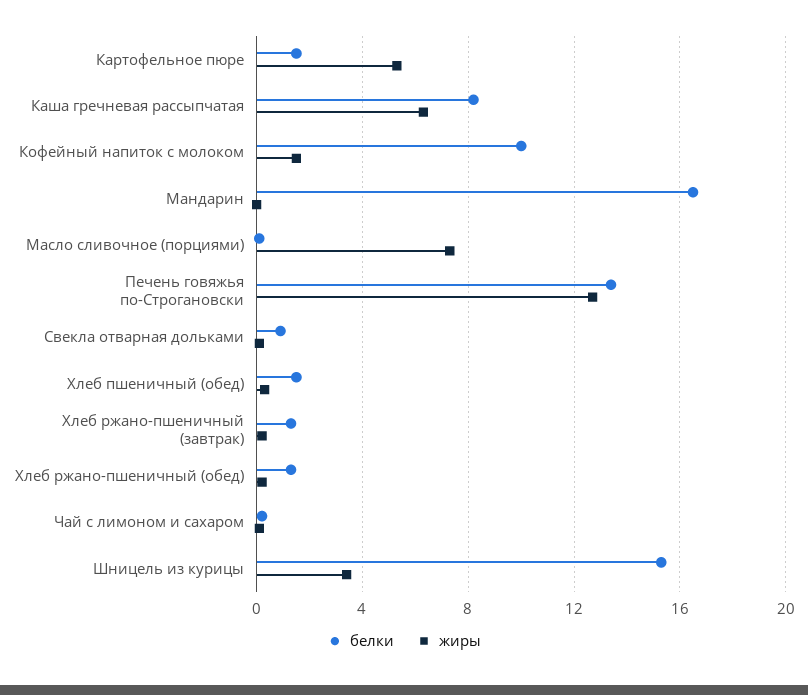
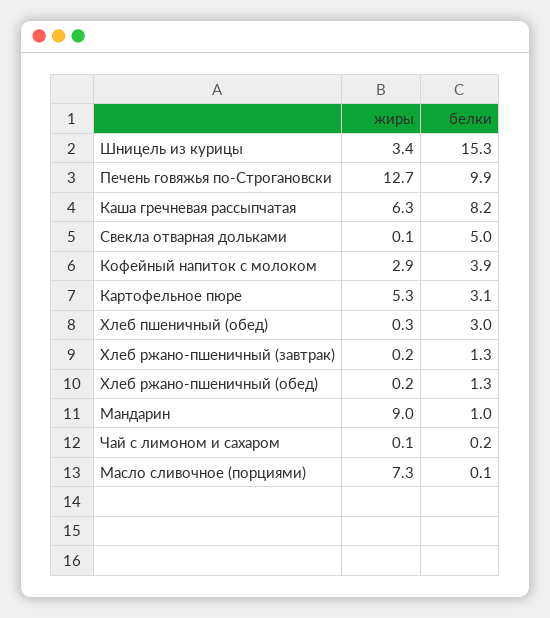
  {
    "белки": {
-     "Картофельное пюре": 1.5,
+     "Картофельное пюре": 3.1,
      "Каша гречневая рассыпчатая": 8.2,
-     "Кофейный напиток с молоком": 10,
+     "Кофейный напиток с молоком": 3.9,
-     "Мандарин": 16.5,
+     "Мандарин": 1,
      "Масло сливочное (порциями)": 0.1,
-     "Печень говяжья по-Строгановски": 13.5,
+     "Печень говяжья по-Строгановски": 9.9,
-     "Свекла отварная дольками": 1,
+     "Свекла отварная дольками": 5,
-     "Хлеб пшеничный (обед)": 1.5,
+     "Хлеб пшеничный (обед)": 3,
      "Хлеб ржано-пшеничный (завтрак)": 1.3,
      "Хлеб ржано-пшеничный (обед)": 1.3,
      "Чай с лимоном и сахаром": 0.2,
      "Шницель из курицы": 15.3
    },
    "жиры": {
      "Картофельное пюре": 5.3,
      "Каша гречневая рассыпчатая": 6.3,
-     "Кофейный напиток с молоком": 1.5,
+     "Кофейный напиток с молоком": 2.9,
-     "Мандарин": 0,
+     "Мандарин": 9,
      "Масло сливочное (порциями)": 7.3,
      "Печень говяжья по-Строгановски": 12.7,
      "Свекла отварная дольками": 0.1,
      "Хлеб пшеничный (обед)": 0.3,
      "Хлеб ржано-пшеничный (завтрак)": 0.2,
      "Хлеб ржано-пшеничный (обед)": 0.2,
      "Чай с лимоном и сахаром": 0.1,
      "Шницель из курицы": 3.4
    }
  }

